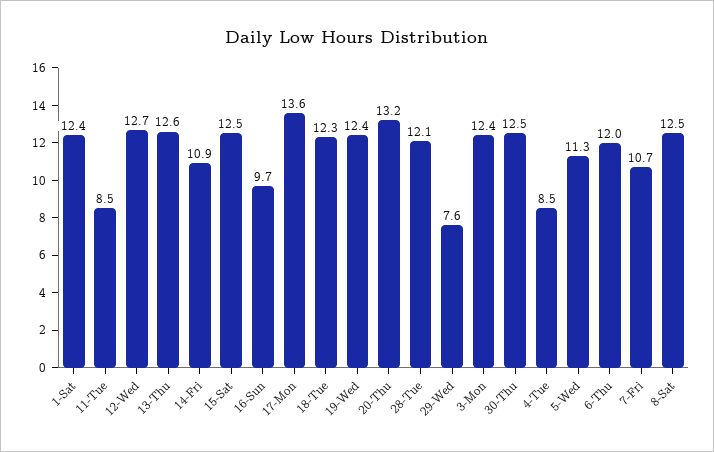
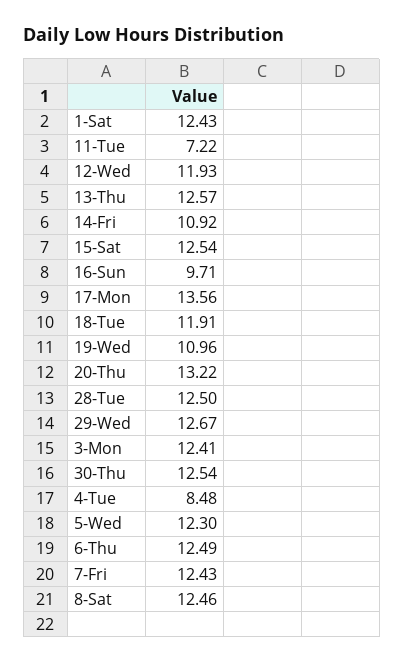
  {
    "1-Sat": 12.43,
-   "11-Tue": 8.5,
+   "11-Tue": 7.22,
-   "12-Wed": 12.7,
+   "12-Wed": 11.93,
    "13-Thu": 12.57,
    "14-Fri": 10.92,
    "15-Sat": 12.54,
    "16-Sun": 9.71,
    "17-Mon": 13.56,
-   "18-Tue": 12.3,
+   "18-Tue": 11.91,
-   "19-Wed": 12.4,
+   "19-Wed": 10.96,
    "20-Thu": 13.22,
-   "28-Tue": 12.1,
+   "28-Tue": 12.5,
-   "29-Wed": 7.6,
+   "29-Wed": 12.67,
    "3-Mon": 12.41,
    "30-Thu": 12.54,
    "4-Tue": 8.48,
-   "5-Wed": 11.3,
+   "5-Wed": 12.3,
-   "6-Thu": 12,
+   "6-Thu": 12.49,
-   "7-Fri": 10.7,
+   "7-Fri": 12.43,
    "8-Sat": 12.46
  }

